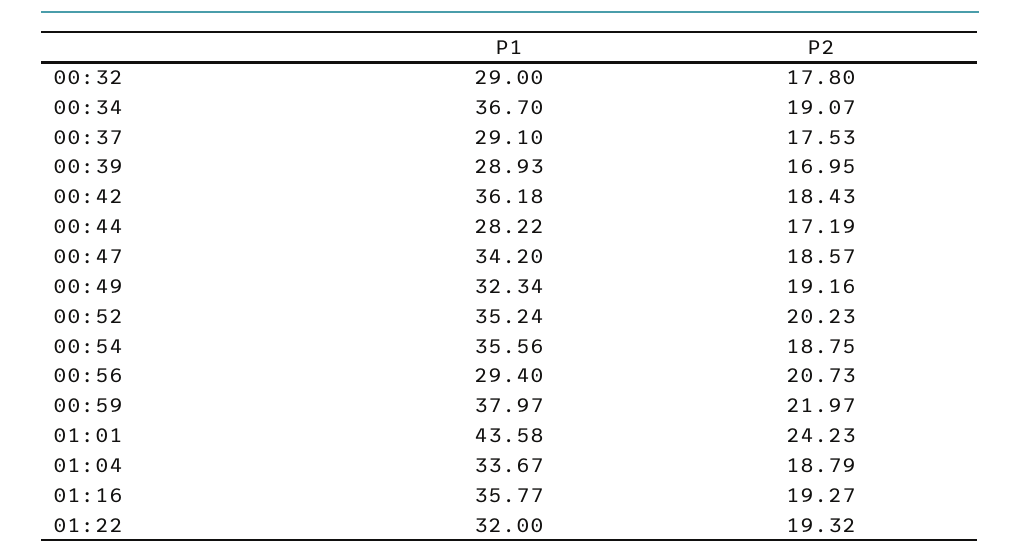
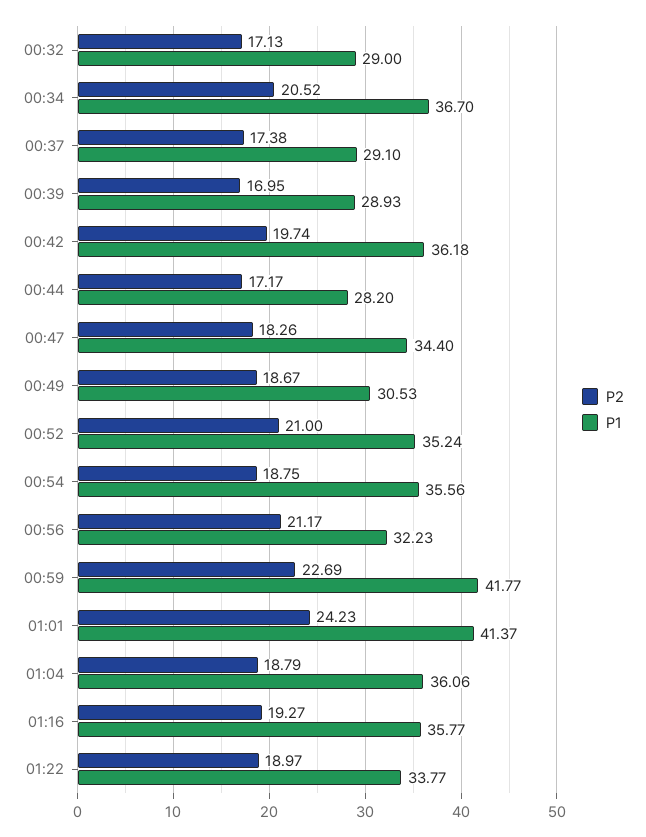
  {
    "P1": {
      "00:32": 29,
      "00:34": 36.7,
      "00:37": 29.1,
      "00:39": 28.93,
      "00:42": 36.18,
-     "00:44": 28.22,
+     "00:44": 28.2,
-     "00:47": 34.2,
+     "00:47": 34.4,
-     "00:49": 32.34,
+     "00:49": 30.53,
      "00:52": 35.24,
      "00:54": 35.56,
-     "00:56": 29.4,
+     "00:56": 32.23,
-     "00:59": 37.97,
+     "00:59": 41.77,
-     "01:01": 43.58,
+     "01:01": 41.37,
-     "01:04": 33.67,
+     "01:04": 36.06,
      "01:16": 35.77,
-     "01:22": 32
+     "01:22": 33.77
    },
    "P2": {
-     "00:32": 17.8,
+     "00:32": 17.13,
-     "00:34": 19.07,
+     "00:34": 20.52,
-     "00:37": 17.53,
+     "00:37": 17.38,
      "00:39": 16.95,
-     "00:42": 18.43,
+     "00:42": 19.74,
-     "00:44": 17.19,
+     "00:44": 17.17,
-     "00:47": 18.57,
+     "00:47": 18.26,
-     "00:49": 19.16,
+     "00:49": 18.67,
-     "00:52": 20.23,
+     "00:52": 21,
      "00:54": 18.75,
-     "00:56": 20.73,
+     "00:56": 21.17,
-     "00:59": 21.97,
+     "00:59": 22.69,
      "01:01": 24.23,
      "01:04": 18.79,
      "01:16": 19.27,
-     "01:22": 19.32
+     "01:22": 18.97
    }
  }

